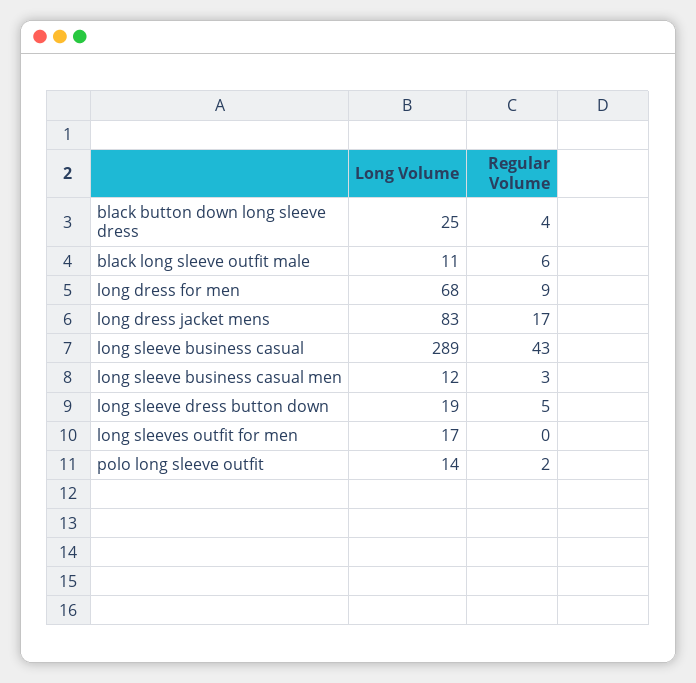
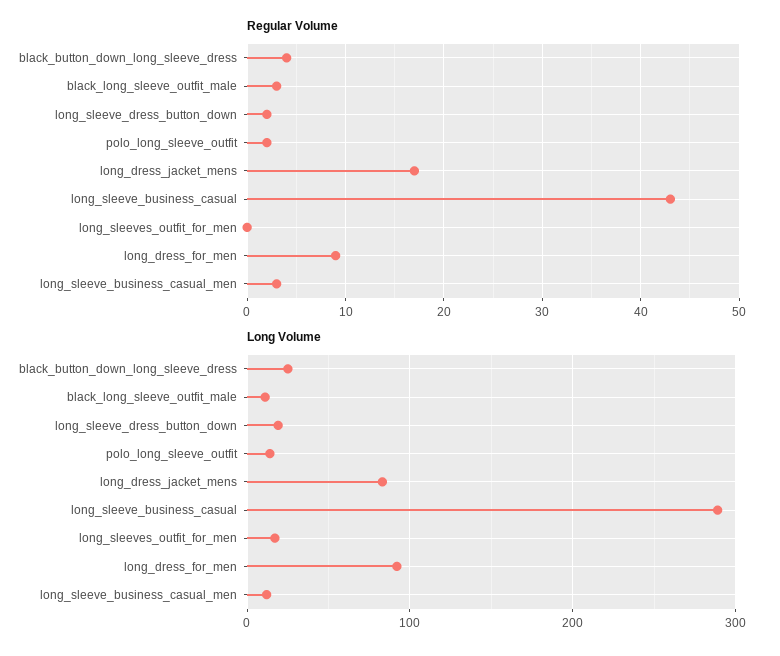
  {
    "Long Volume": {
      "black button down long sleeve dress": 25,
      "black long sleeve outfit male": 11,
-     "long dress for men": 68,
+     "long dress for men": 90,
      "long dress jacket mens": 83,
      "long sleeve business casual": 289,
      "long sleeve business casual men": 12,
      "long sleeve dress button down": 19,
      "long sleeves outfit for men": 17,
      "polo long sleeve outfit": 14
    },
    "Regular Volume": {
      "black button down long sleeve dress": 4,
-     "black long sleeve outfit male": 6,
+     "black long sleeve outfit male": 3,
      "long dress for men": 9,
      "long dress jacket mens": 17,
      "long sleeve business casual": 43,
      "long sleeve business casual men": 3,
-     "long sleeve dress button down": 5,
+     "long sleeve dress button down": 2,
      "long sleeves outfit for men": 0,
      "polo long sleeve outfit": 2
    }
  }

